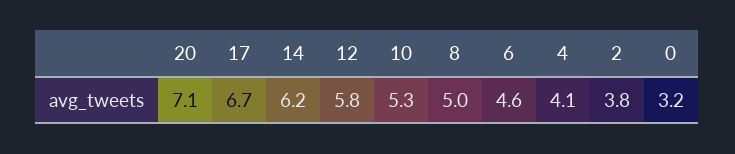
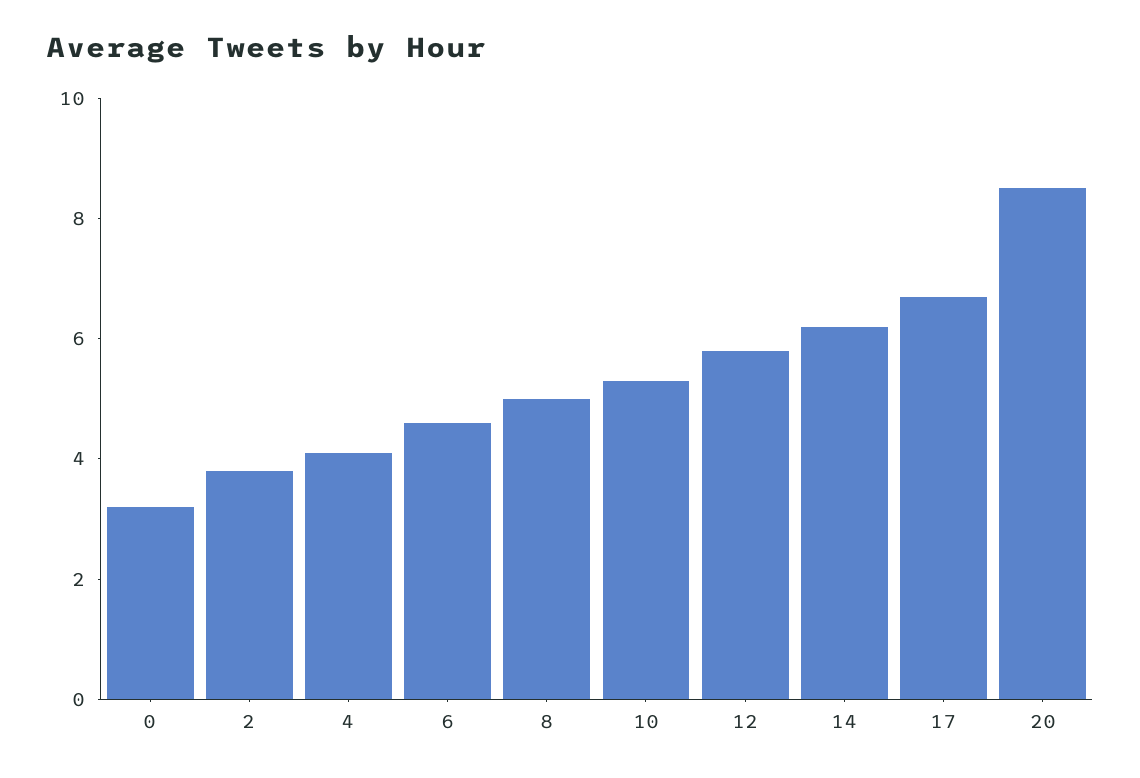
  {
-   "20": 7.1,
+   "20": 8.5,
    "17": 6.7,
    "14": 6.2,
    "12": 5.8,
    "10": 5.3,
    "8": 5,
    "6": 4.6,
    "4": 4.1,
    "2": 3.8,
    "0": 3.2
  }

